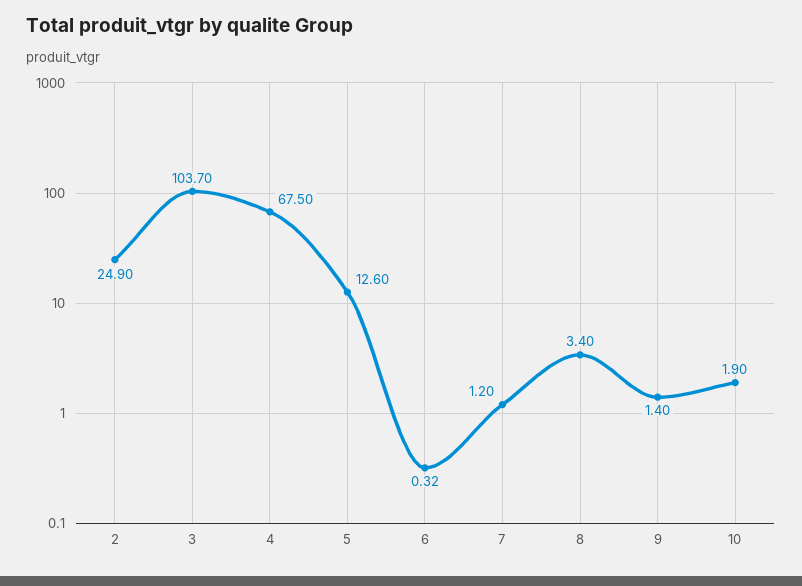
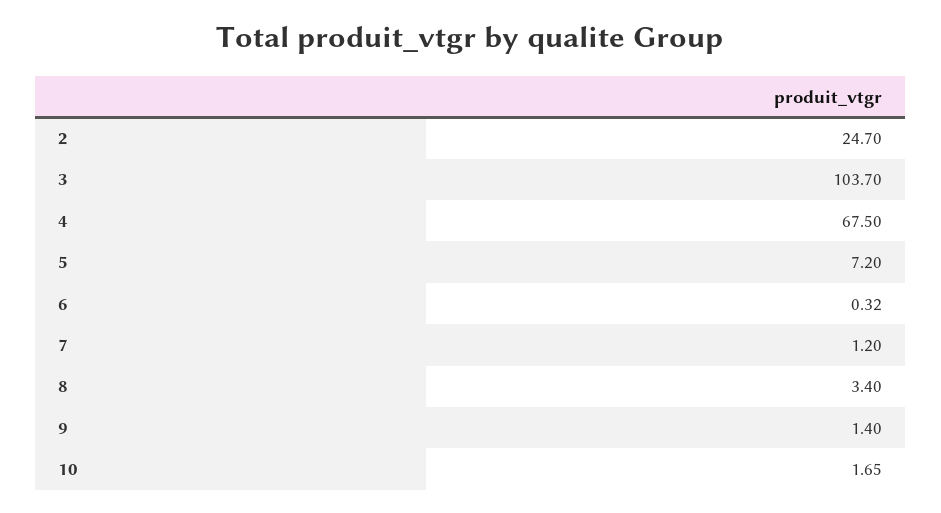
  {
-   "2": 24.9,
+   "2": 24.7,
    "3": 103.7,
    "4": 67.5,
-   "5": 12.6,
+   "5": 7.2,
    "6": 0.32,
    "7": 1.2,
    "8": 3.4,
    "9": 1.4,
-   "10": 1.9
+   "10": 1.65
  }

